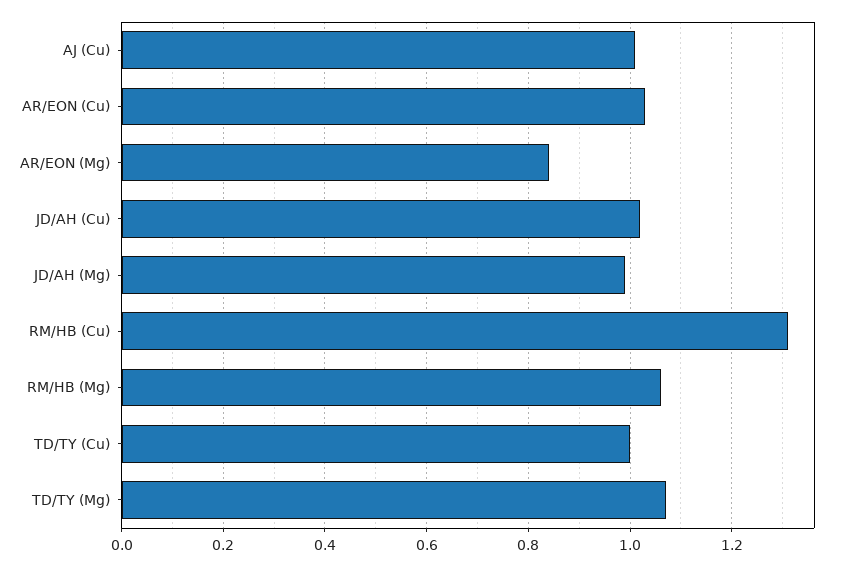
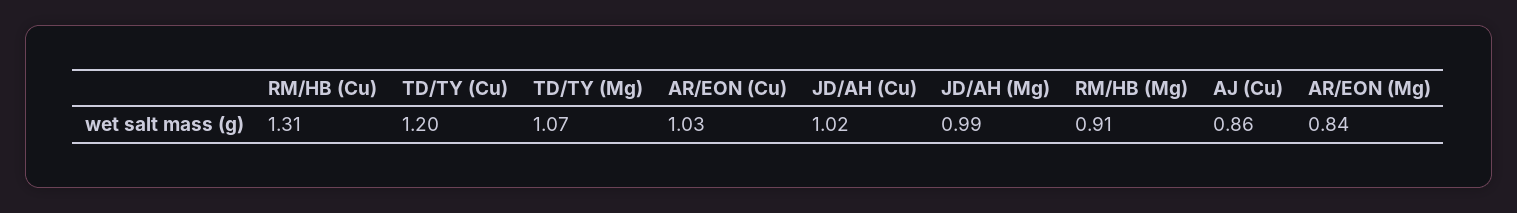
  {
-   "AJ (Cu)": 1,
+   "AJ (Cu)": 0.86,
    "AR/EON (Cu)": 1.03,
    "AR/EON (Mg)": 0.84,
    "JD/AH (Cu)": 1.02,
    "JD/AH (Mg)": 0.99,
    "RM/HB (Cu)": 1.31,
-   "RM/HB (Mg)": 1.05,
+   "RM/HB (Mg)": 0.91,
-   "TD/TY (Cu)": 1,
+   "TD/TY (Cu)": 1.2,
    "TD/TY (Mg)": 1.07
  }

